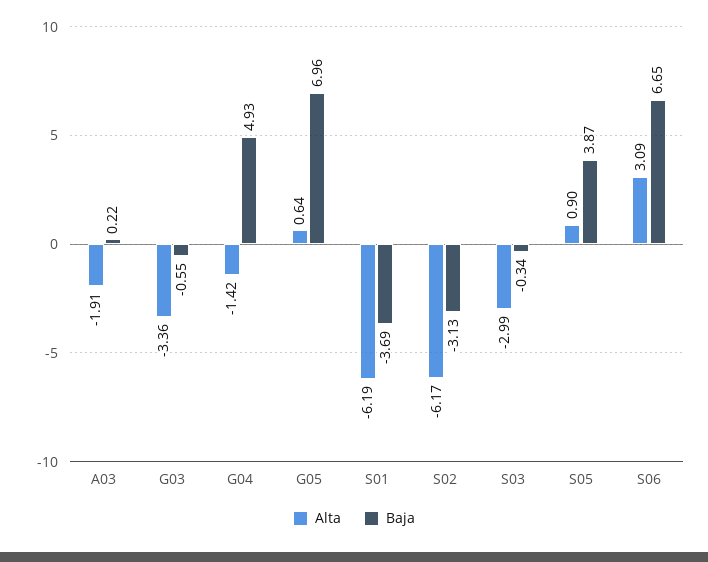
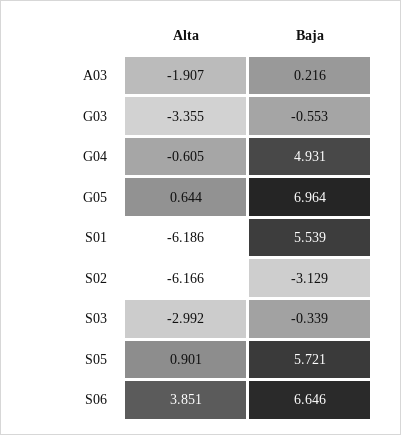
  {
    "Alta": {
      "A03": -1.907,
      "G03": -3.355,
-     "G04": -1.42,
+     "G04": -0.605,
      "G05": 0.644,
      "S01": -6.186,
      "S02": -6.166,
      "S03": -2.992,
      "S05": 0.901,
-     "S06": 3.09
+     "S06": 3.851
    },
    "Baja": {
      "A03": 0.216,
      "G03": -0.553,
      "G04": 4.931,
      "G05": 6.964,
-     "S01": -3.69,
+     "S01": 5.539,
      "S02": -3.129,
      "S03": -0.339,
-     "S05": 3.87,
+     "S05": 5.721,
      "S06": 6.646
    }
  }

